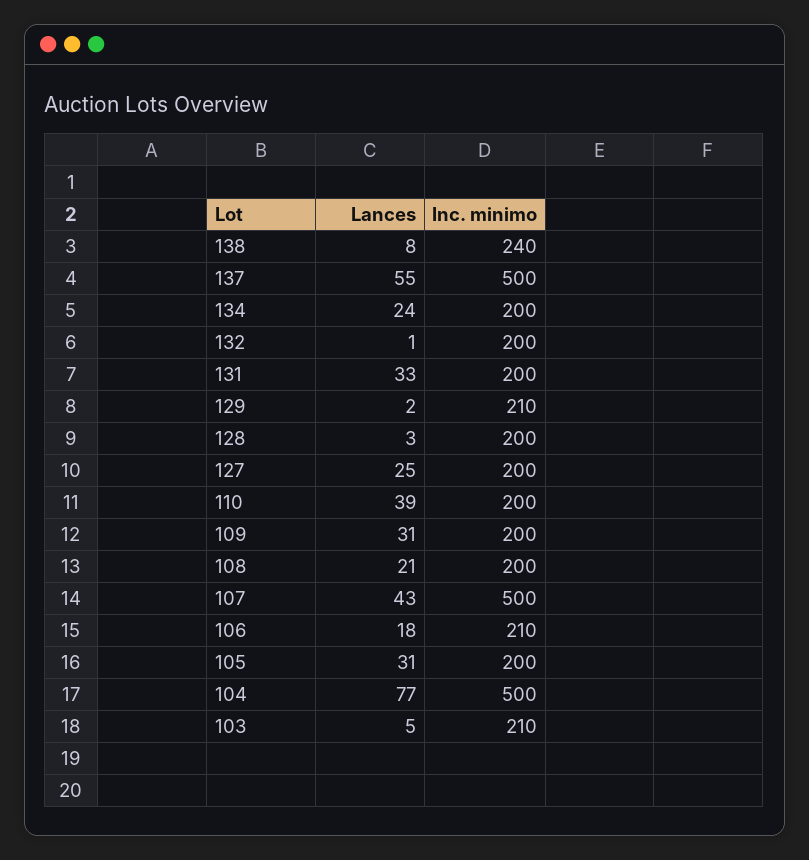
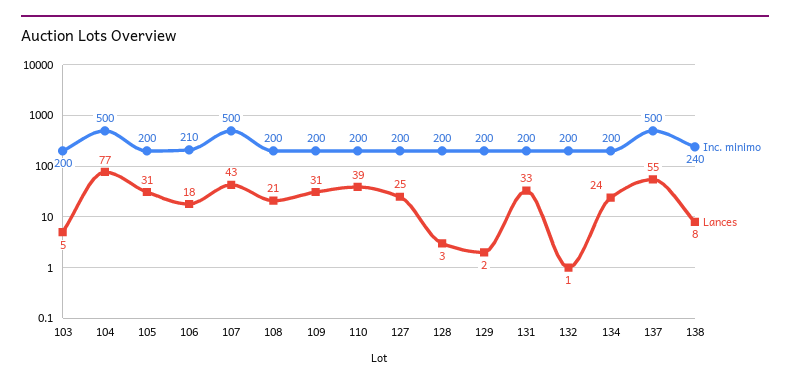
  {
    "Lances": {
      "138": 8,
      "137": 55,
      "134": 24,
      "132": 1,
      "131": 33,
      "129": 2,
      "128": 3,
      "127": 25,
      "110": 39,
      "109": 31,
      "108": 21,
      "107": 43,
      "106": 18,
      "105": 31,
      "104": 77,
      "103": 5
    },
    "Inc. minimo": {
      "138": 240,
      "137": 500,
      "134": 200,
      "132": 200,
      "131": 200,
-     "129": 210,
+     "129": 200,
      "128": 200,
      "127": 200,
      "110": 200,
      "109": 200,
      "108": 200,
      "107": 500,
      "106": 210,
      "105": 200,
      "104": 500,
-     "103": 210
+     "103": 200
    }
  }

